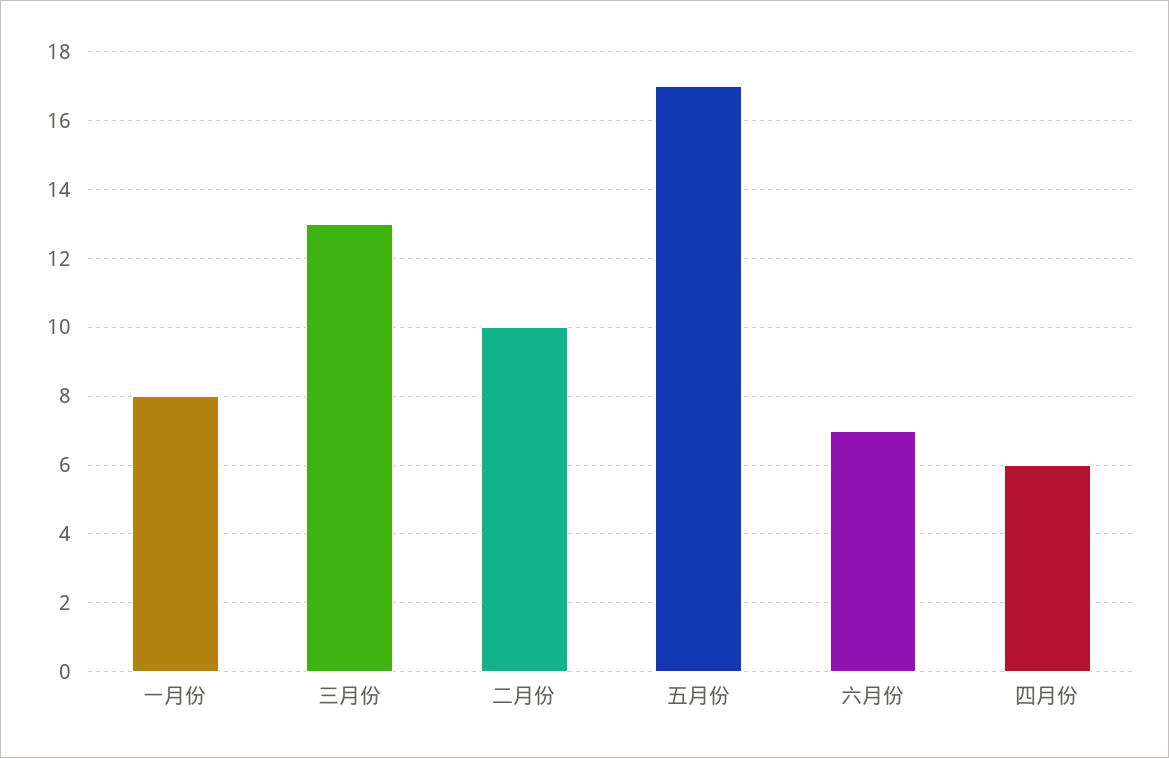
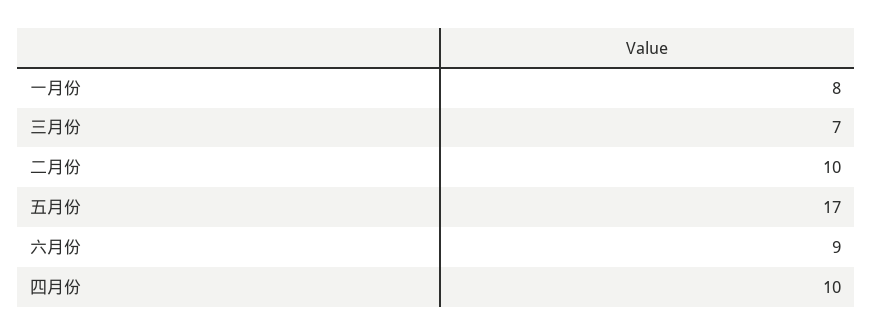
  {
    "一月份": 8,
-   "三月份": 13,
+   "三月份": 7,
    "二月份": 10,
    "五月份": 17,
-   "六月份": 7,
+   "六月份": 9,
-   "四月份": 6
+   "四月份": 10
  }

